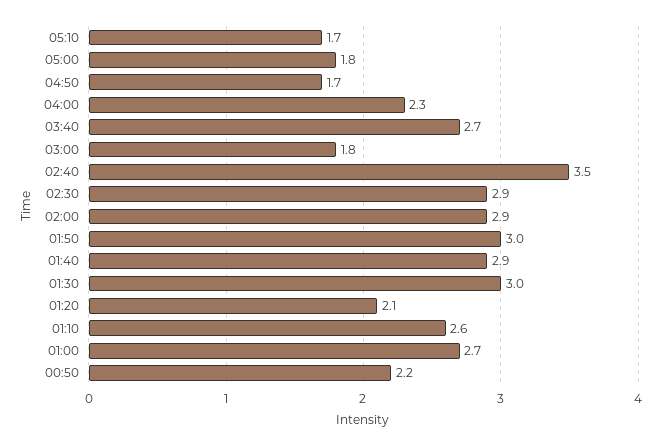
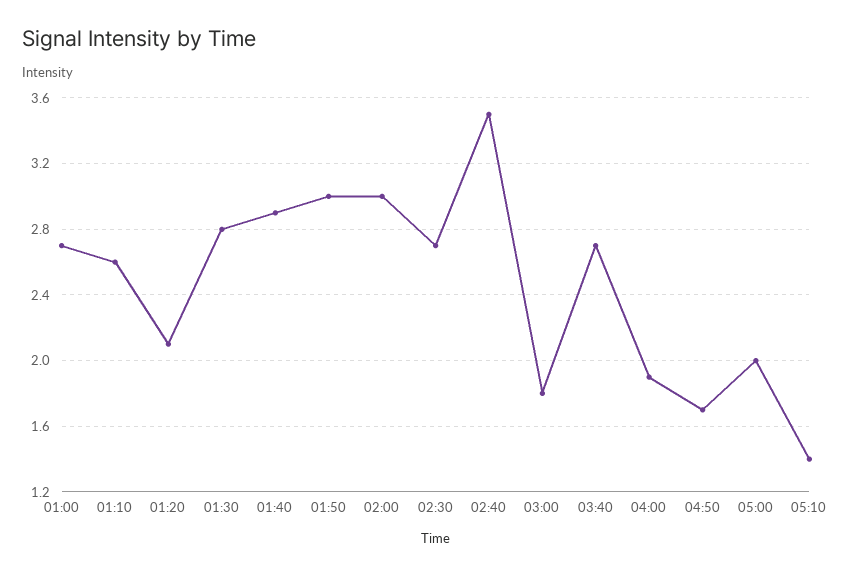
  {
-   "05:10": 1.7,
+   "05:10": 1.4,
-   "05:00": 1.8,
+   "05:00": 2,
    "04:50": 1.7,
-   "04:00": 2.3,
+   "04:00": 1.9,
    "03:40": 2.7,
    "03:00": 1.8,
    "02:40": 3.5,
-   "02:30": 2.9,
+   "02:30": 2.7,
-   "02:00": 2.9,
+   "02:00": 3,
    "01:50": 3,
    "01:40": 2.9,
-   "01:30": 3,
+   "01:30": 2.8,
    "01:20": 2.1,
    "01:10": 2.6,
-   "01:00": 2.7,
+   "01:00": 2.7
-   "00:50": 2.2
  }

